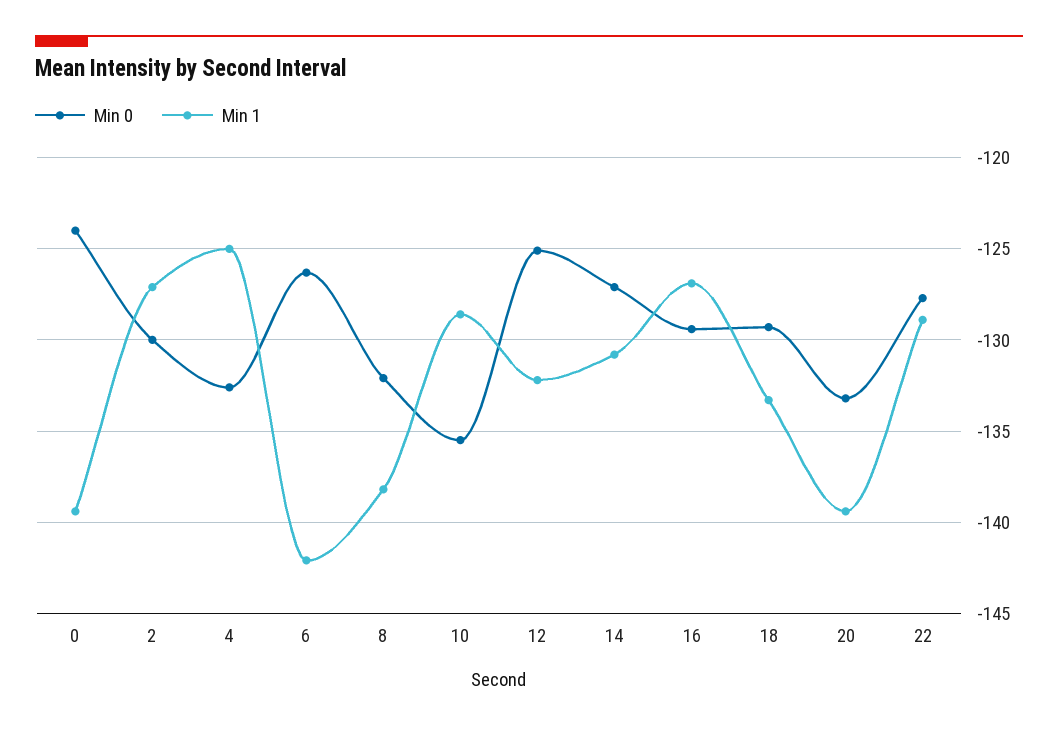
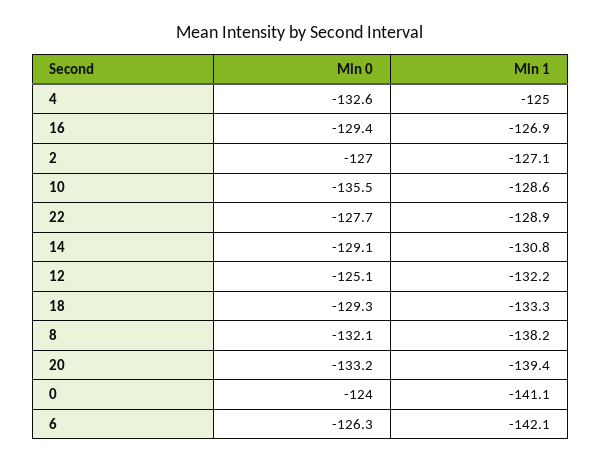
  {
    "Min 0": {
      "0": -124,
-     "2": -130,
+     "2": -127,
      "4": -132.6,
      "6": -126.3,
      "8": -132.1,
      "10": -135.5,
      "12": -125.1,
-     "14": -127,
+     "14": -129.1,
      "16": -129.4,
      "18": -129.3,
      "20": -133.2,
      "22": -127.7
    },
    "Min 1": {
-     "0": -139.5,
+     "0": -141.1,
      "2": -127.1,
      "4": -125,
      "6": -142.1,
      "8": -138.2,
      "10": -128.6,
      "12": -132.2,
      "14": -130.8,
      "16": -126.9,
      "18": -133.3,
      "20": -139.4,
      "22": -128.9
    }
  }

